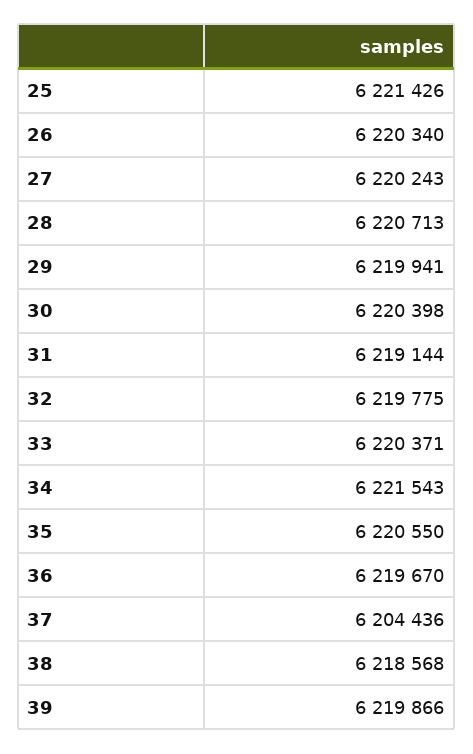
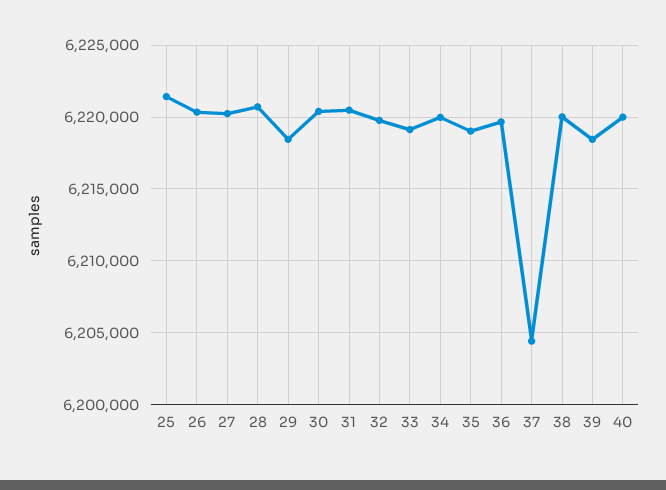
  {
    "25": 6221426,
    "26": 6220340,
    "27": 6220243,
    "28": 6220713,
-   "29": 6219941,
+   "29": 6218500,
    "30": 6220398,
-   "31": 6219144,
+   "31": 6220500,
    "32": 6219775,
-   "33": 6220371,
+   "33": 6219000,
-   "34": 6221543,
+   "34": 6220000,
-   "35": 6220550,
+   "35": 6219000,
    "36": 6219670,
    "37": 6204436,
-   "38": 6218568,
+   "38": 6220000,
-   "39": 6219866
+   "39": 6218500,
+   "40": 6220000
  }

